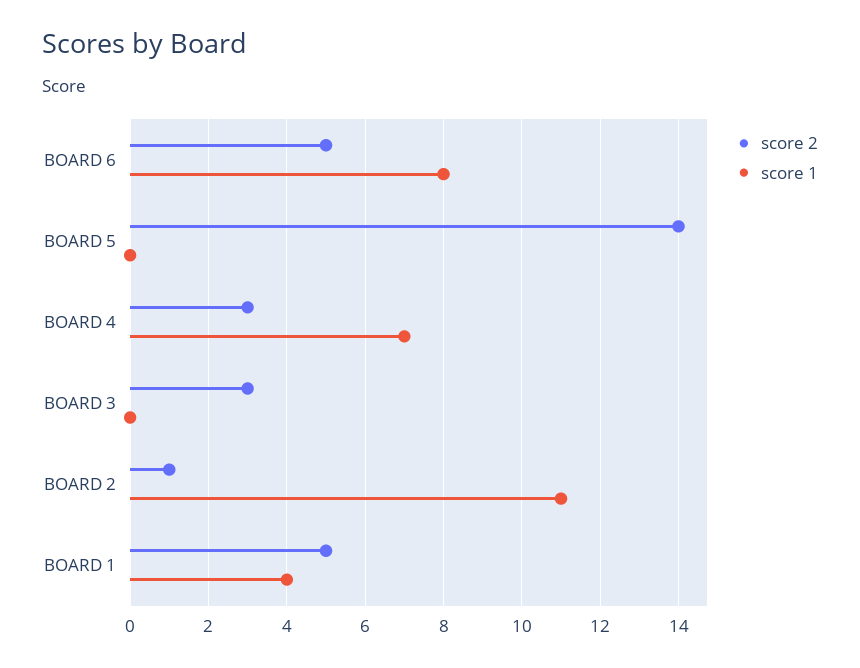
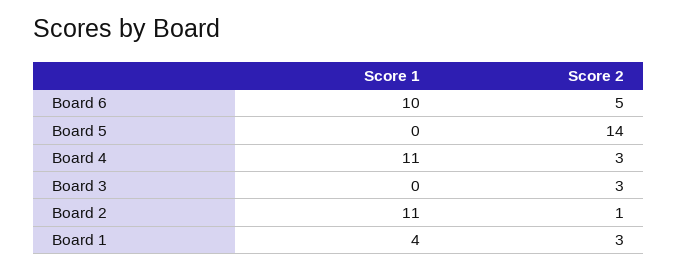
  {
    "score 2": {
      "BOARD 6": 5,
      "BOARD 5": 14,
      "BOARD 4": 3,
      "BOARD 3": 3,
      "BOARD 2": 1,
-     "BOARD 1": 5
+     "BOARD 1": 3
    },
    "score 1": {
-     "BOARD 6": 8,
+     "BOARD 6": 10,
      "BOARD 5": 0,
-     "BOARD 4": 7,
+     "BOARD 4": 11,
      "BOARD 3": 0,
      "BOARD 2": 11,
      "BOARD 1": 4
    }
  }

